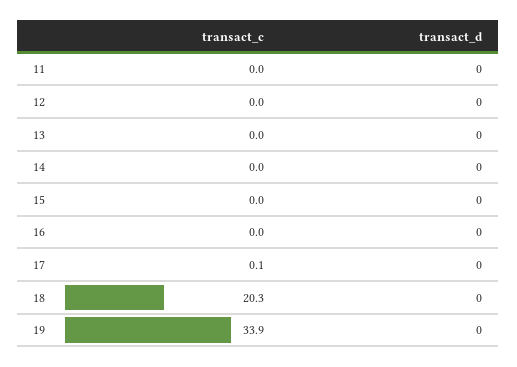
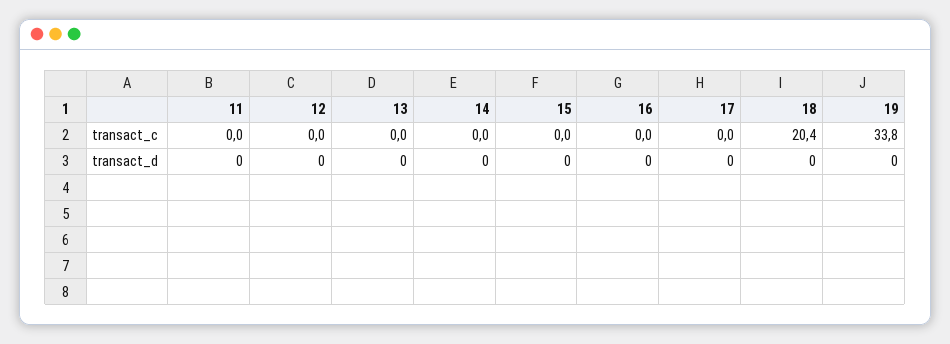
  {
    "transact_c": {
      "11": 0,
      "12": 0,
      "13": 0,
      "14": 0,
      "15": 0,
      "16": 0,
-     "17": 0.1,
+     "17": 0,
-     "18": 20.3,
+     "18": 20.4,
-     "19": 33.9
+     "19": 33.8
    },
    "transact_d": {
      "11": 0,
      "12": 0,
      "13": 0,
      "14": 0,
      "15": 0,
      "16": 0,
      "17": 0,
      "18": 0,
      "19": 0
    }
  }

